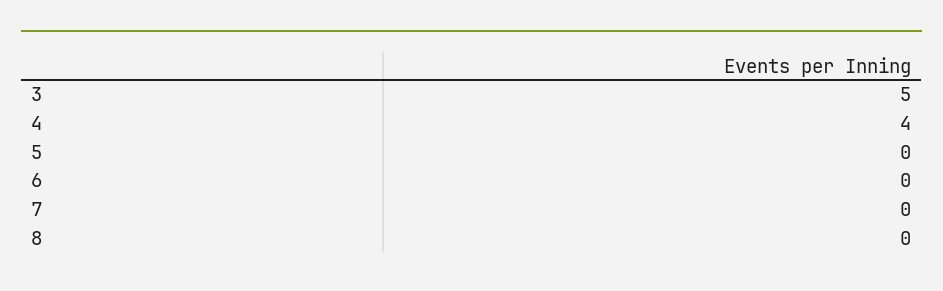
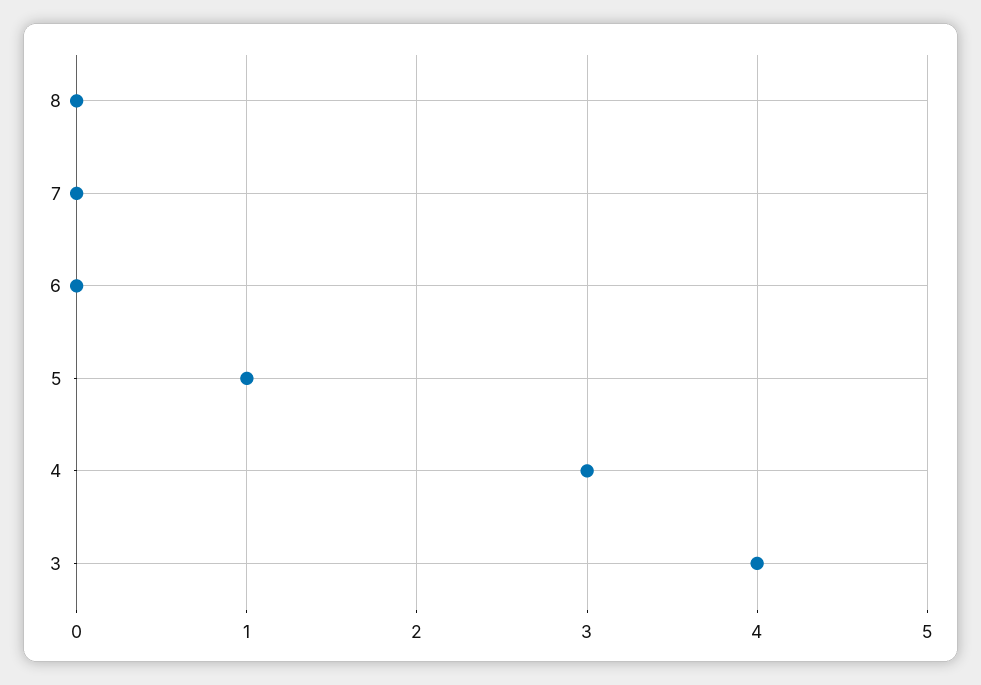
  {
-   "3": 5,
+   "3": 4,
-   "4": 4,
+   "4": 3,
-   "5": 0,
+   "5": 1,
    "6": 0,
    "7": 0,
    "8": 0
  }

